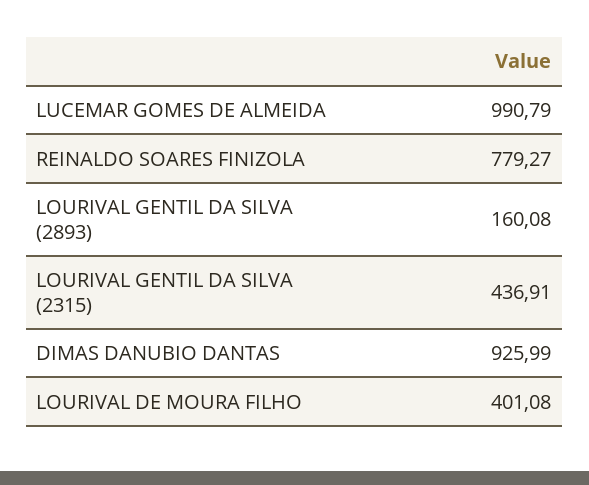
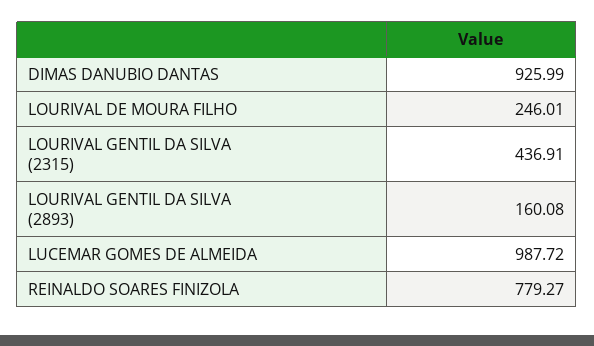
  {
-   "LUCEMAR GOMES DE ALMEIDA": 990.79,
+   "LUCEMAR GOMES DE ALMEIDA": 987.72,
    "REINALDO SOARES FINIZOLA": 779.27,
    "LOURIVAL GENTIL DA SILVA (2893)": 160.08,
    "LOURIVAL GENTIL DA SILVA (2315)": 436.91,
    "DIMAS DANUBIO DANTAS": 925.99,
-   "LOURIVAL DE MOURA FILHO": 401.08
+   "LOURIVAL DE MOURA FILHO": 246.01
  }

